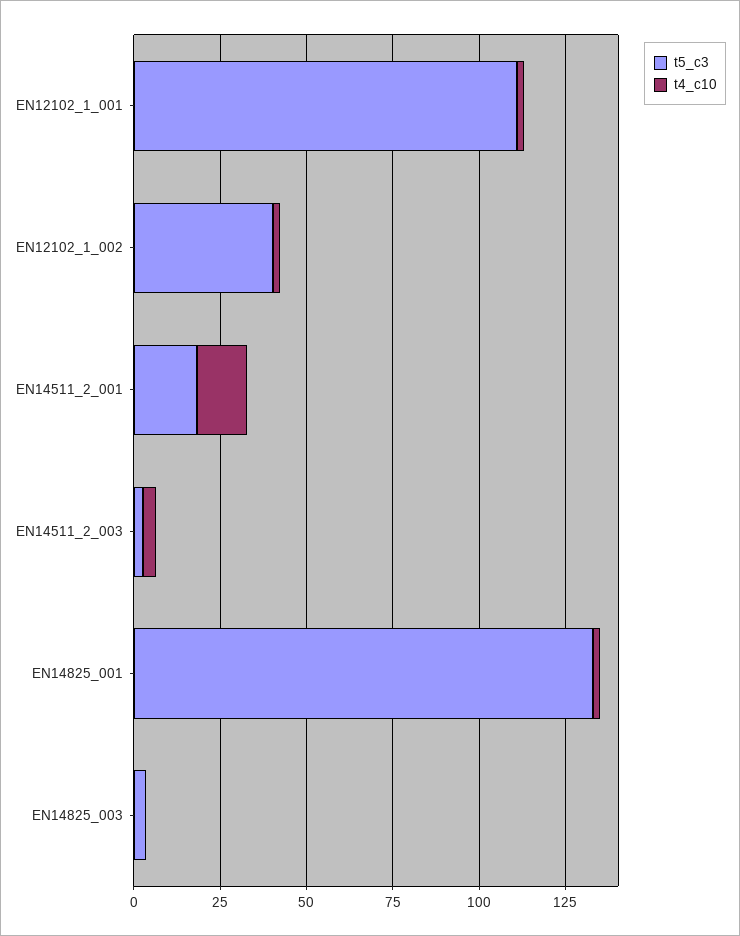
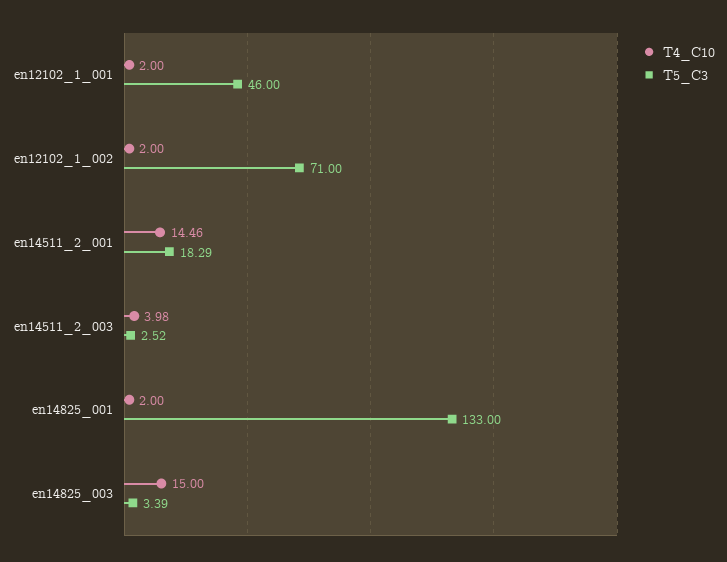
  {
    "t5_c3": {
-     "EN12102_1_001": 110,
+     "EN12102_1_001": 46,
-     "EN12102_1_002": 40,
+     "EN12102_1_002": 71,
      "EN14511_2_001": 18.29,
      "EN14511_2_003": 2.52,
      "EN14825_001": 133,
      "EN14825_003": 3.39
    },
    "t4_c10": {
      "EN12102_1_001": 2,
      "EN12102_1_002": 2,
      "EN14511_2_001": 14.46,
      "EN14511_2_003": 3.98,
      "EN14825_001": 2,
-     "EN14825_003": 0
+     "EN14825_003": 15
    }
  }

